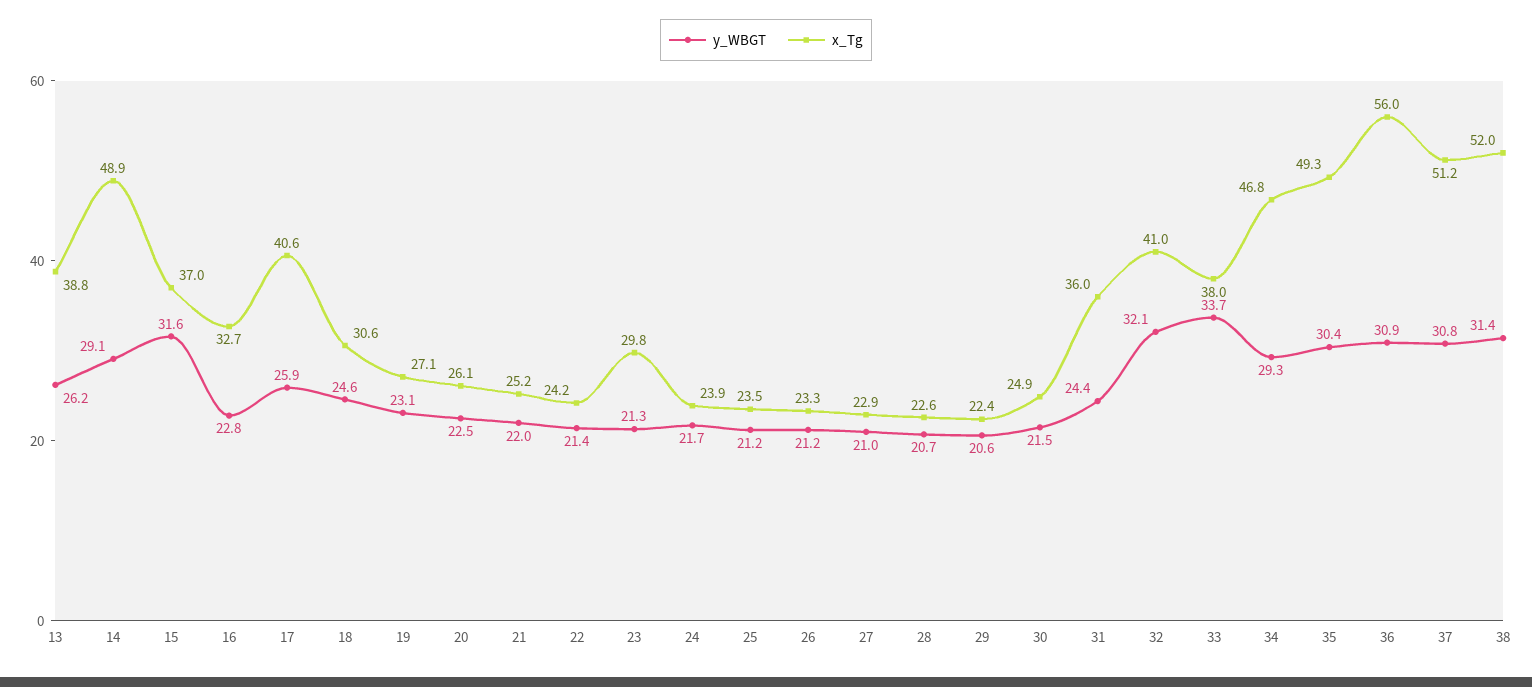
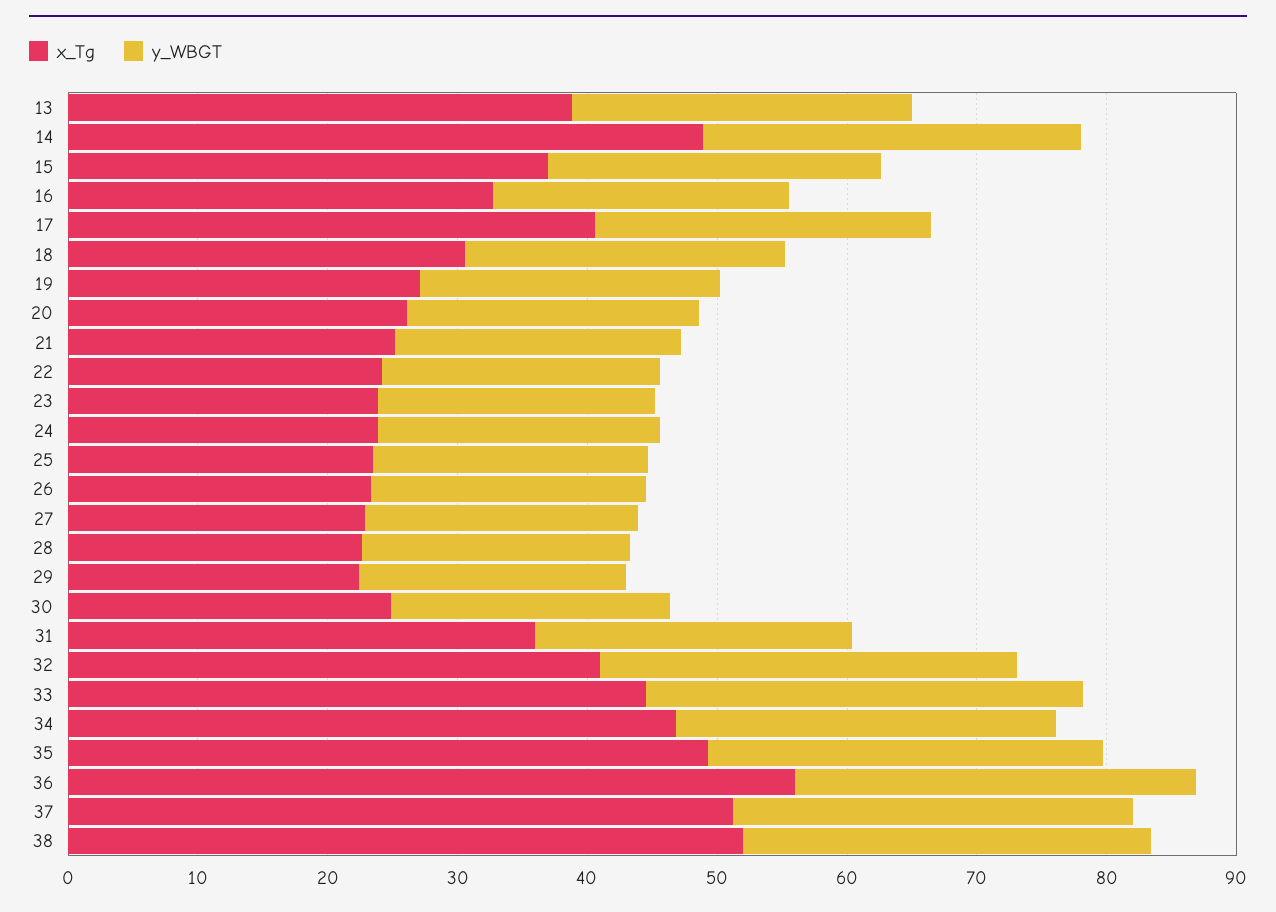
  {
    "y_WBGT": {
      "13": 26.2,
      "14": 29.1,
-     "15": 31.6,
+     "15": 26,
      "16": 22.8,
      "17": 25.9,
      "18": 24.6,
      "19": 23.1,
      "20": 22.5,
      "21": 22,
      "22": 21.4,
      "23": 21.3,
      "24": 21.7,
      "25": 21.2,
      "26": 21.2,
      "27": 21,
      "28": 20.7,
      "29": 20.6,
      "30": 21.5,
      "31": 24.4,
      "32": 32.1,
      "33": 33.7,
      "34": 29.3,
      "35": 30.4,
      "36": 30.9,
      "37": 30.8,
      "38": 31.4
    },
    "x_Tg": {
      "13": 38.8,
      "14": 48.9,
      "15": 37,
      "16": 32.7,
      "17": 40.6,
      "18": 30.6,
      "19": 27.1,
      "20": 26.1,
      "21": 25.2,
      "22": 24.2,
-     "23": 29.8,
+     "23": 24,
      "24": 23.9,
      "25": 23.5,
      "26": 23.3,
      "27": 22.9,
      "28": 22.6,
      "29": 22.4,
      "30": 24.9,
      "31": 36,
      "32": 41,
-     "33": 38,
+     "33": 44,
      "34": 46.8,
      "35": 49.3,
      "36": 56,
      "37": 51.2,
      "38": 52
    }
  }

